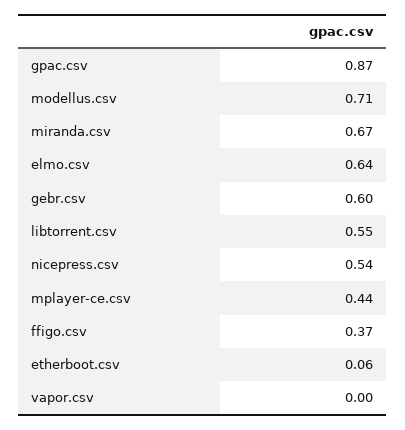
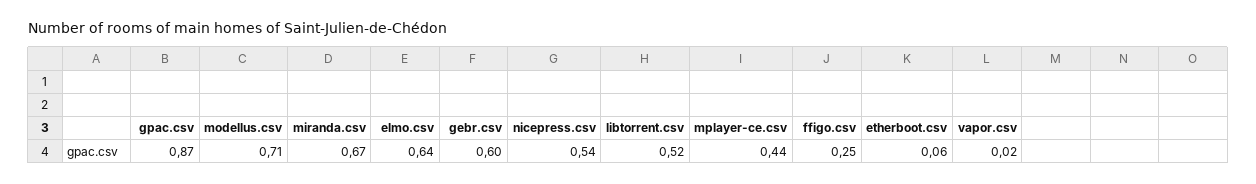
  {
    "gpac.csv": 0.87,
    "modellus.csv": 0.71,
    "miranda.csv": 0.67,
    "elmo.csv": 0.64,
    "gebr.csv": 0.6,
-   "libtorrent.csv": 0.55,
+   "libtorrent.csv": 0.52,
    "nicepress.csv": 0.54,
    "mplayer-ce.csv": 0.44,
-   "ffigo.csv": 0.37,
+   "ffigo.csv": 0.25,
    "etherboot.csv": 0.06,
-   "vapor.csv": 0
+   "vapor.csv": 0.02
  }

